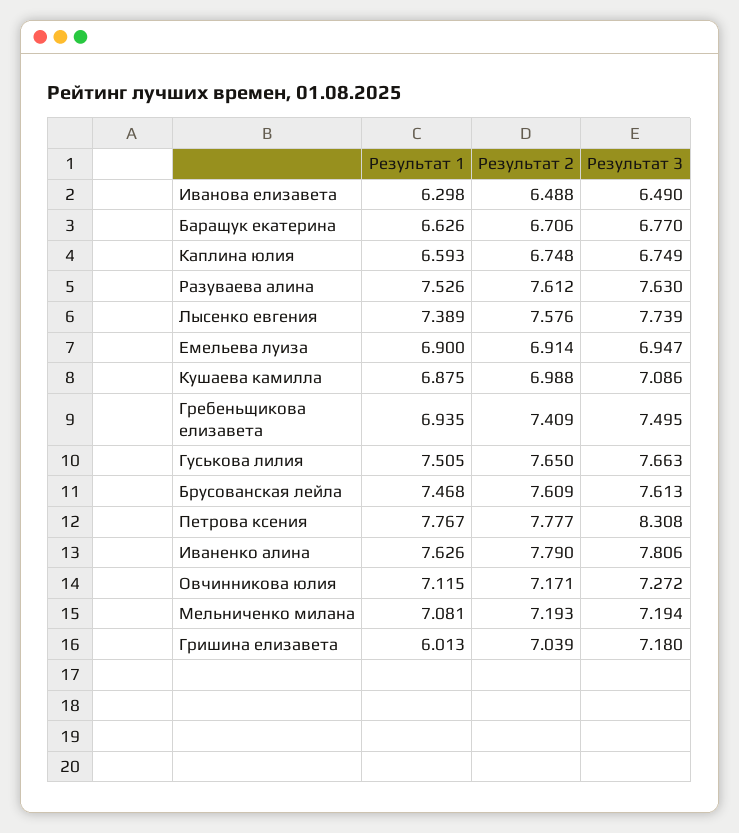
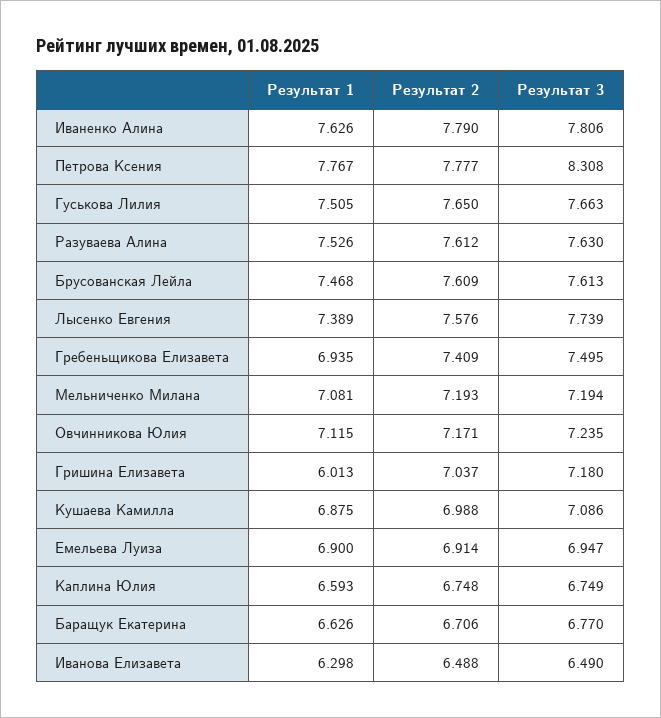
  {
    "Результат 1": {
      "Иванова елизавета": 6.298,
      "Баращук екатерина": 6.626,
      "Каплина юлия": 6.593,
      "Разуваева алина": 7.526,
      "Лысенко евгения": 7.389,
      "Емельева луиза": 6.9,
      "Кушаева камилла": 6.875,
      "Гребеньщикова елизавета": 6.935,
      "Гуськова лилия": 7.505,
      "Брусованская лейла": 7.468,
      "Петрова ксения": 7.767,
      "Иваненко алина": 7.626,
      "Овчинникова юлия": 7.115,
      "Мельниченко милана": 7.081,
      "Гришина елизавета": 6.013
    },
    "Результат 2": {
      "Иванова елизавета": 6.488,
      "Баращук екатерина": 6.706,
      "Каплина юлия": 6.748,
      "Разуваева алина": 7.612,
      "Лысенко евгения": 7.576,
      "Емельева луиза": 6.914,
      "Кушаева камилла": 6.988,
      "Гребеньщикова елизавета": 7.409,
      "Гуськова лилия": 7.65,
      "Брусованская лейла": 7.609,
      "Петрова ксения": 7.777,
      "Иваненко алина": 7.79,
      "Овчинникова юлия": 7.171,
      "Мельниченко милана": 7.193,
-     "Гришина елизавета": 7.039
+     "Гришина елизавета": 7.037
    },
    "Результат 3": {
      "Иванова елизавета": 6.49,
      "Баращук екатерина": 6.77,
      "Каплина юлия": 6.749,
      "Разуваева алина": 7.63,
      "Лысенко евгения": 7.739,
      "Емельева луиза": 6.947,
      "Кушаева камилла": 7.086,
      "Гребеньщикова елизавета": 7.495,
      "Гуськова лилия": 7.663,
      "Брусованская лейла": 7.613,
      "Петрова ксения": 8.308,
      "Иваненко алина": 7.806,
-     "Овчинникова юлия": 7.272,
+     "Овчинникова юлия": 7.235,
      "Мельниченко милана": 7.194,
      "Гришина елизавета": 7.18
    }
  }

